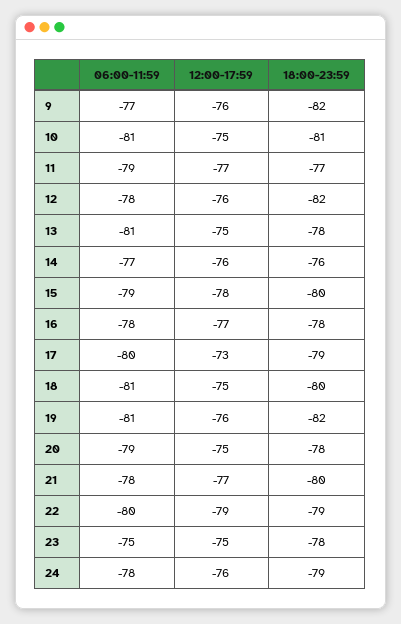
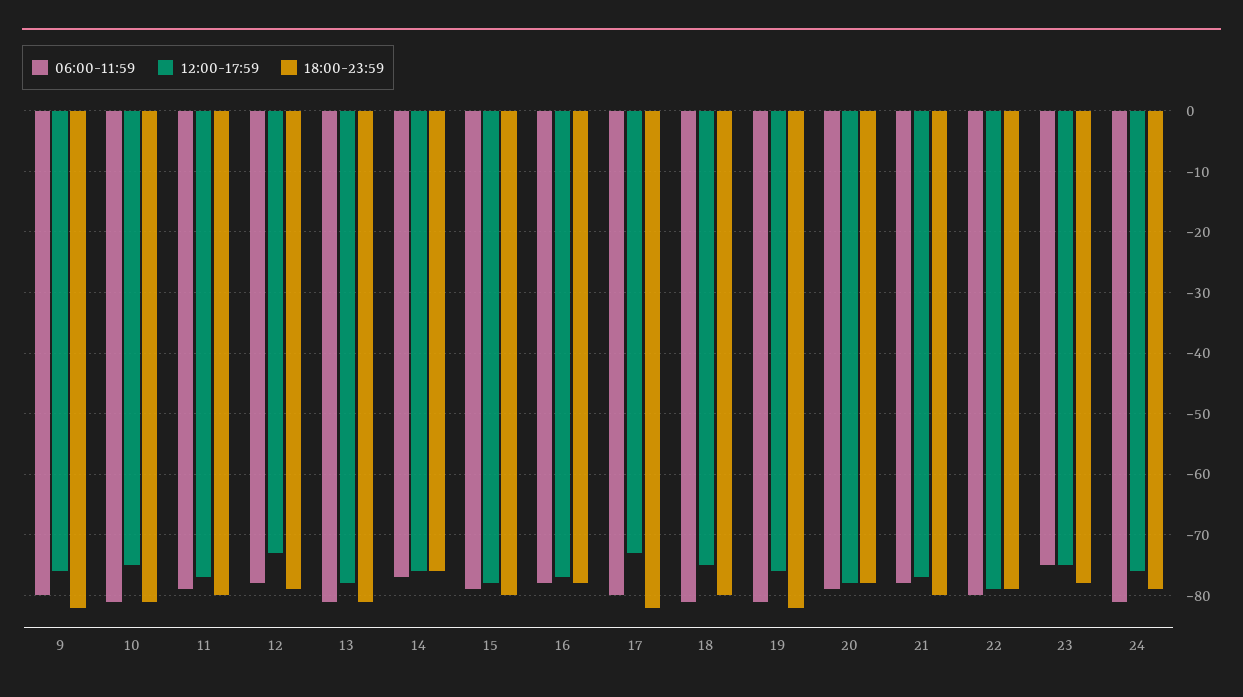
  {
    "06:00-11:59": {
-     "9": -77,
+     "9": -80,
      "10": -81,
      "11": -79,
      "12": -78,
      "13": -81,
      "14": -77,
      "15": -79,
      "16": -78,
      "17": -80,
      "18": -81,
      "19": -81,
      "20": -79,
      "21": -78,
      "22": -80,
      "23": -75,
-     "24": -78
+     "24": -81
    },
    "12:00-17:59": {
      "9": -76,
      "10": -75,
      "11": -77,
-     "12": -76,
+     "12": -73,
-     "13": -75,
+     "13": -78,
      "14": -76,
      "15": -78,
      "16": -77,
      "17": -73,
      "18": -75,
      "19": -76,
-     "20": -75,
+     "20": -78,
      "21": -77,
      "22": -79,
      "23": -75,
      "24": -76
    },
    "18:00-23:59": {
      "9": -82,
      "10": -81,
-     "11": -77,
+     "11": -80,
-     "12": -82,
+     "12": -79,
-     "13": -78,
+     "13": -81,
      "14": -76,
      "15": -80,
      "16": -78,
-     "17": -79,
+     "17": -82,
      "18": -80,
      "19": -82,
      "20": -78,
      "21": -80,
      "22": -79,
      "23": -78,
      "24": -79
    }
  }

